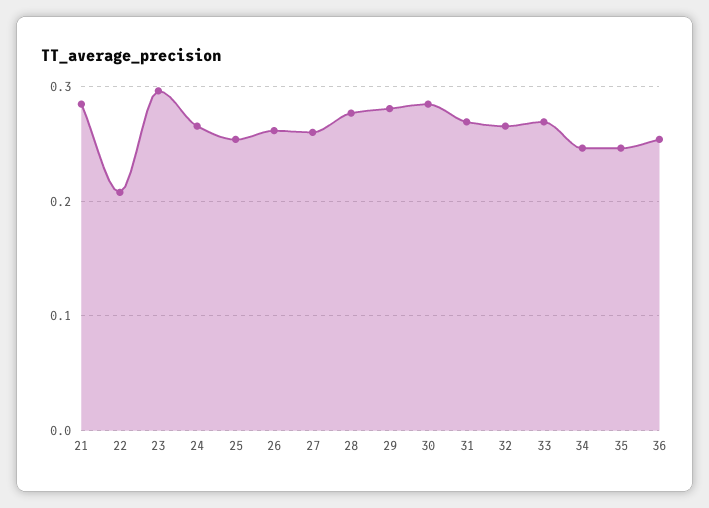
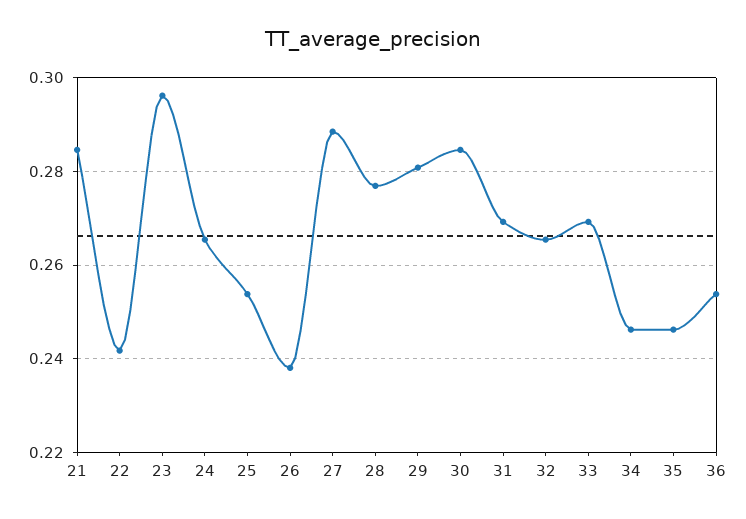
  {
    "21": 0.284,
-   "22": 0.21,
+   "22": 0.242,
    "23": 0.296,
    "24": 0.266,
    "25": 0.254,
-   "26": 0.26,
+   "26": 0.238,
-   "27": 0.26,
+   "27": 0.288,
    "28": 0.276,
    "29": 0.28,
    "30": 0.284,
    "31": 0.27,
    "32": 0.266,
    "33": 0.27,
    "34": 0.246,
    "35": 0.246,
    "36": 0.254
  }

